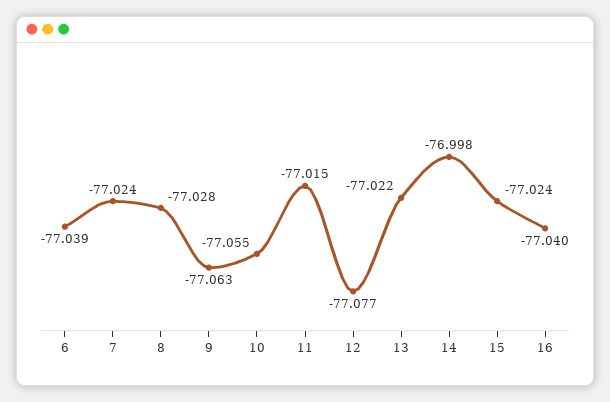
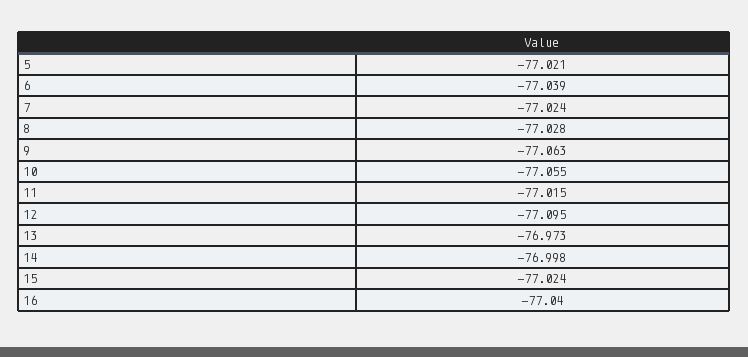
  {
    "6": -77.039,
    "7": -77.024,
    "8": -77.028,
    "9": -77.063,
    "10": -77.055,
    "11": -77.015,
-   "12": -77.077,
+   "12": -77.095,
-   "13": -77.022,
+   "13": -76.973,
    "14": -76.998,
    "15": -77.024,
-   "16": -77.04
+   "16": -77.04,
+   "5": -77.021
  }

